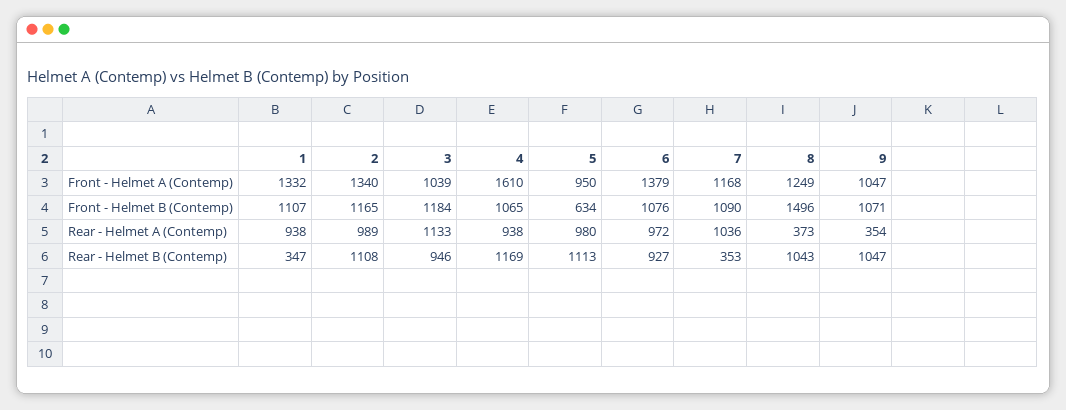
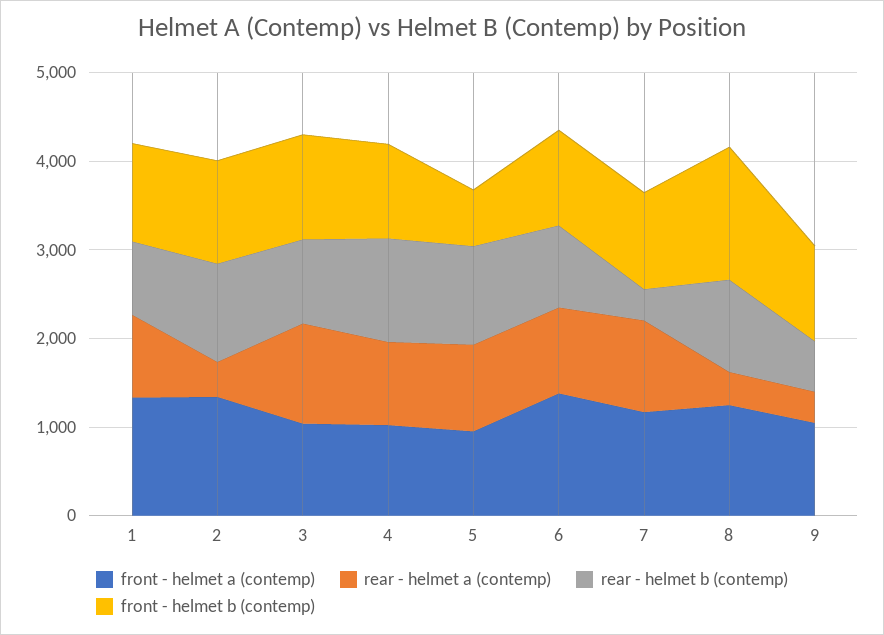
  {
    "Front - Helmet A (Contemp)": {
      "1": 1332,
      "2": 1340,
      "3": 1039,
-     "4": 1610,
+     "4": 1000,
      "5": 950,
      "6": 1379,
      "7": 1168,
      "8": 1249,
      "9": 1047
    },
    "Front - Helmet B (Contemp)": {
      "1": 1107,
      "2": 1165,
      "3": 1184,
      "4": 1065,
      "5": 634,
      "6": 1076,
      "7": 1090,
      "8": 1496,
      "9": 1071
    },
    "Rear - Helmet A (Contemp)": {
      "1": 938,
-     "2": 989,
+     "2": 400,
      "3": 1133,
      "4": 938,
      "5": 980,
      "6": 972,
      "7": 1036,
      "8": 373,
      "9": 354
    },
    "Rear - Helmet B (Contemp)": {
-     "1": 347,
+     "1": 800,
      "2": 1108,
      "3": 946,
      "4": 1169,
      "5": 1113,
      "6": 927,
      "7": 353,
      "8": 1043,
-     "9": 1047
+     "9": 600
    }
  }

